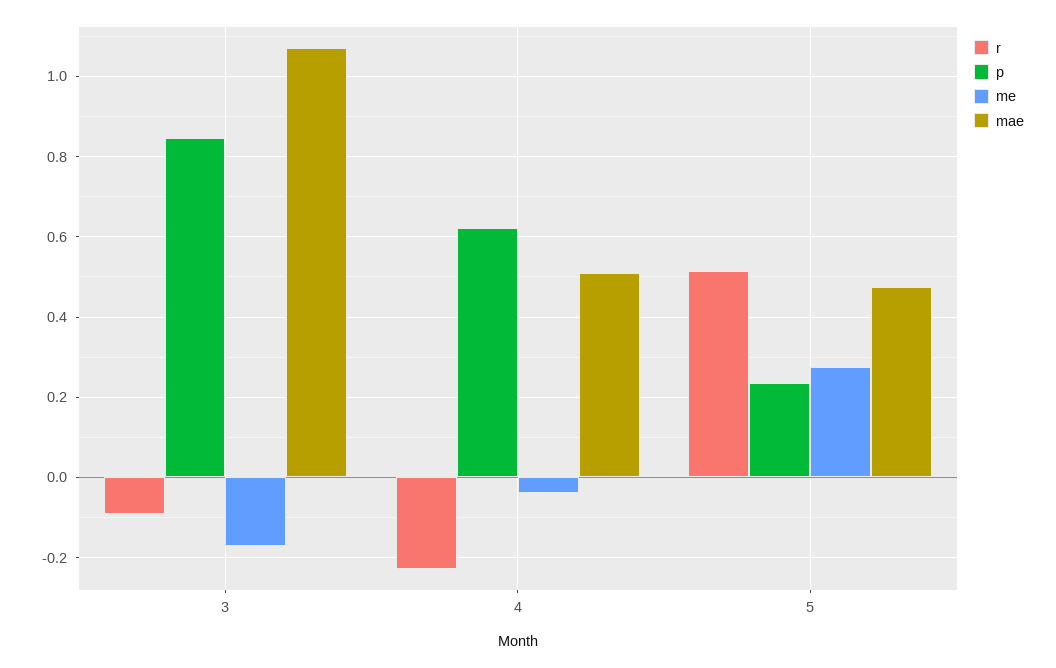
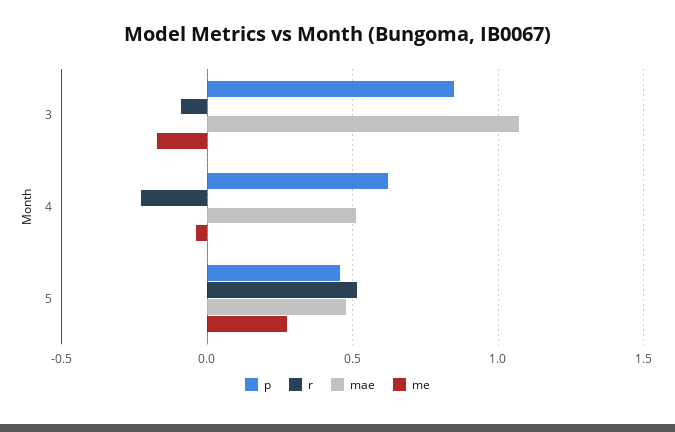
  {
    "r": {
      "3": -0.1,
      "4": -0.22,
      "5": 0.52
    },
    "p": {
      "3": 0.84,
      "4": 0.62,
-     "5": 0.24
+     "5": 0.45
    },
    "me": {
      "3": -0.18,
      "4": -0.04,
      "5": 0.28
    },
    "mae": {
      "3": 1.08,
      "4": 0.52,
      "5": 0.48
    }
  }

